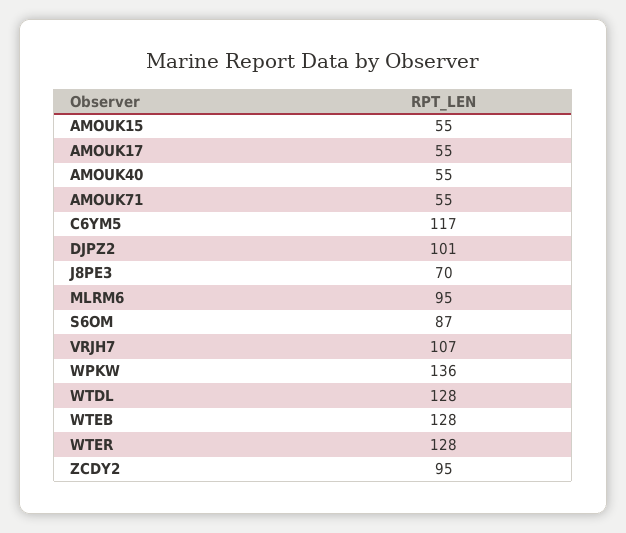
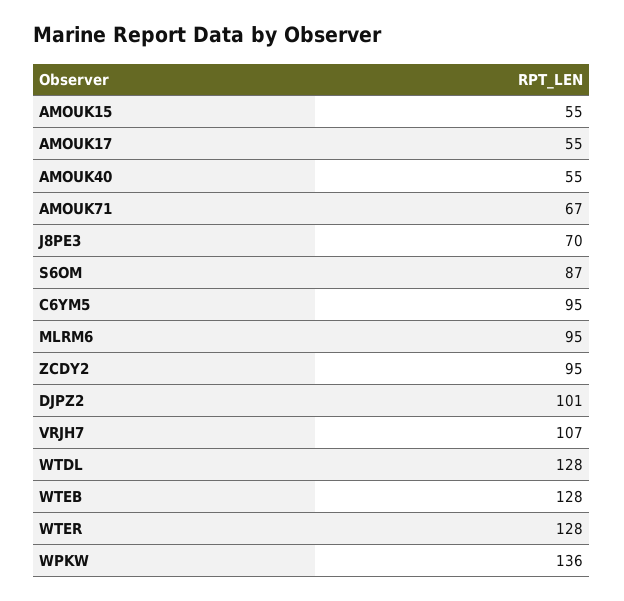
  {
    "AMOUK15": 55,
    "AMOUK17": 55,
    "AMOUK40": 55,
-   "AMOUK71": 55,
+   "AMOUK71": 67,
-   "C6YM5": 117,
+   "C6YM5": 95,
    "DJPZ2": 101,
    "J8PE3": 70,
    "MLRM6": 95,
    "S6OM": 87,
    "VRJH7": 107,
    "WPKW": 136,
    "WTDL": 128,
    "WTEB": 128,
    "WTER": 128,
    "ZCDY2": 95
  }

